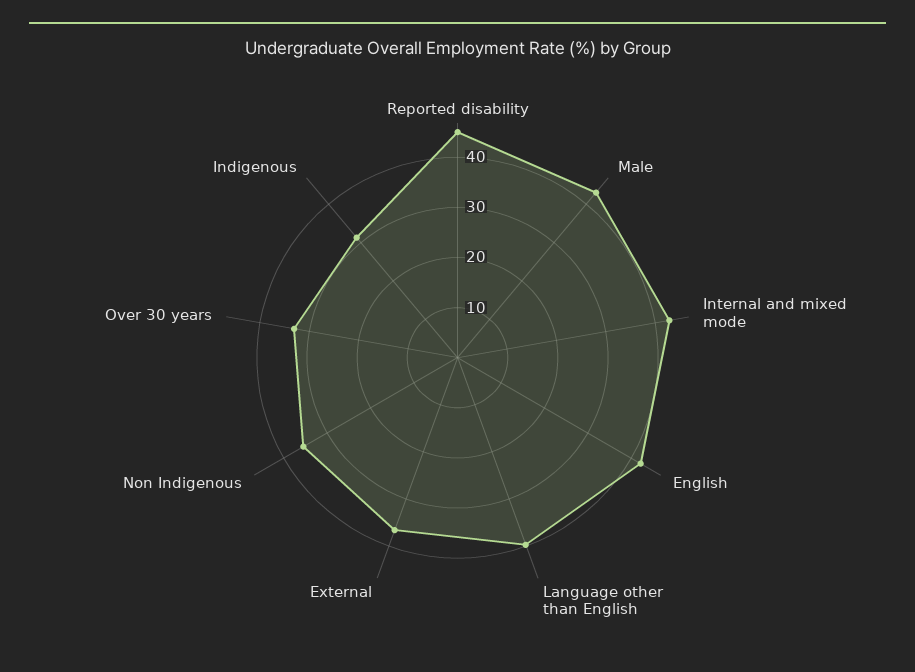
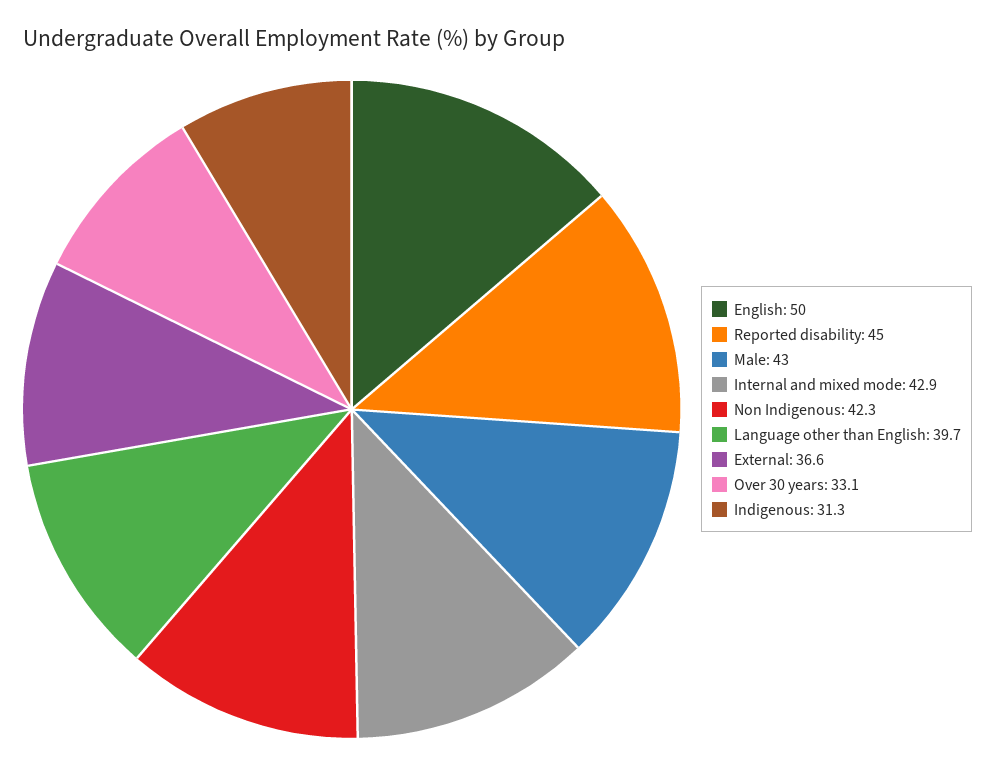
  {
    "Reported disability": 45,
    "Male": 43,
    "Internal and mixed mode": 42.9,
-   "English": 42,
+   "English": 50,
    "Language other than English": 39.7,
    "External": 36.6,
-   "Non Indigenous": 36,
+   "Non Indigenous": 42.3,
    "Over 30 years": 33.1,
    "Indigenous": 31.3
  }

